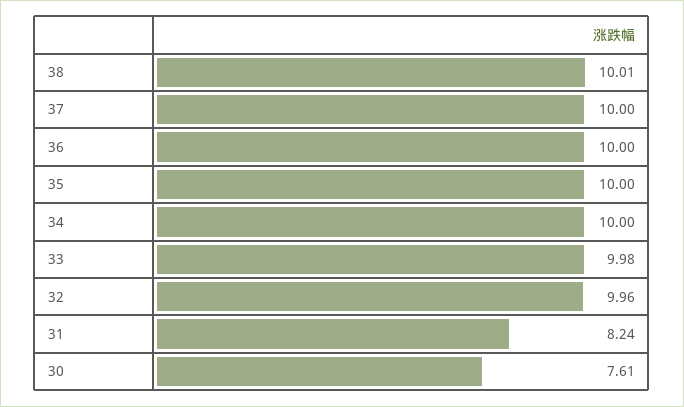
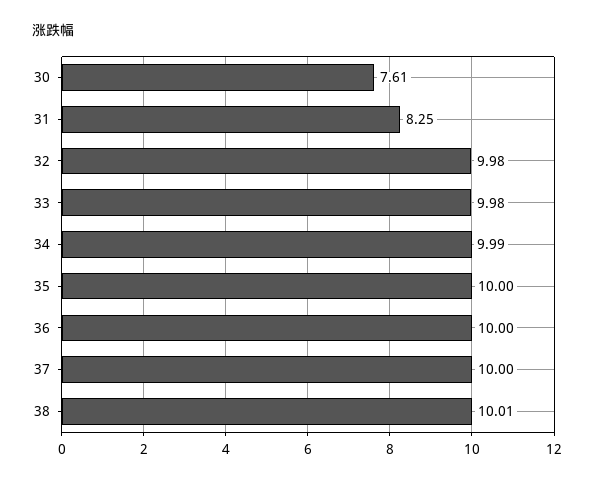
  {
    "38": 10.01,
    "37": 10,
    "36": 10,
    "35": 10,
-   "34": 10,
+   "34": 9.99,
    "33": 9.98,
-   "32": 9.96,
+   "32": 9.98,
-   "31": 8.24,
+   "31": 8.25,
    "30": 7.61
  }

